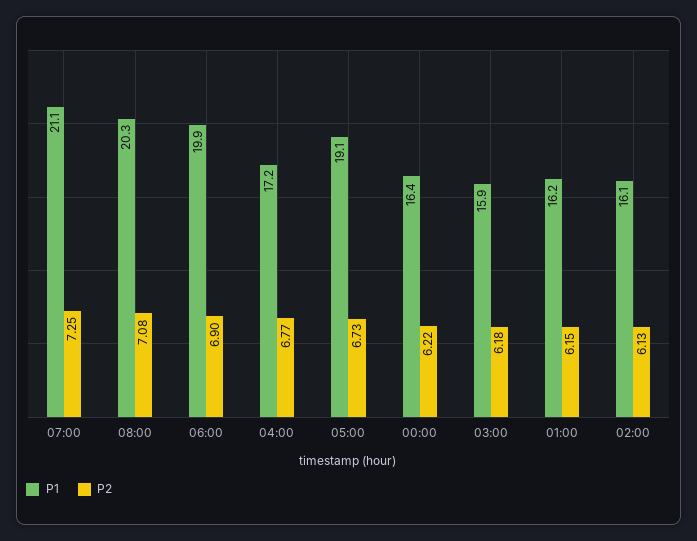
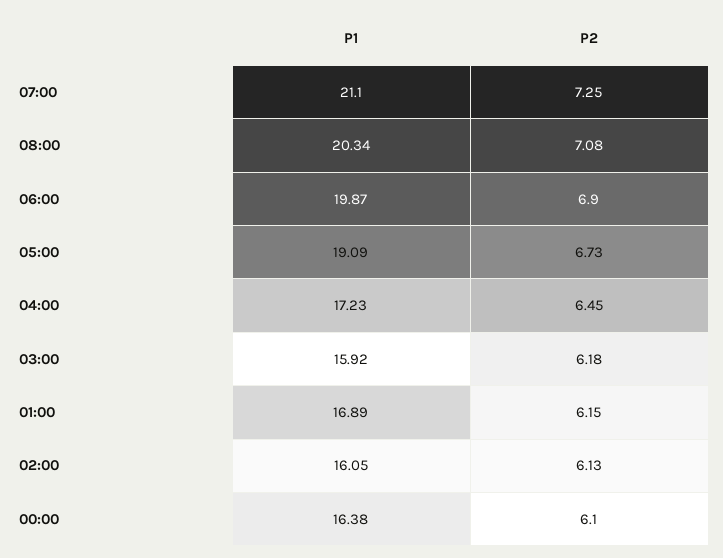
  {
    "P1": {
      "07:00": 21.1,
      "08:00": 20.34,
      "06:00": 19.87,
      "04:00": 17.23,
      "05:00": 19.09,
      "00:00": 16.38,
      "03:00": 15.92,
-     "01:00": 16.2,
+     "01:00": 16.89,
      "02:00": 16.05
    },
    "P2": {
      "07:00": 7.25,
      "08:00": 7.08,
      "06:00": 6.9,
-     "04:00": 6.77,
+     "04:00": 6.45,
      "05:00": 6.73,
-     "00:00": 6.22,
+     "00:00": 6.1,
      "03:00": 6.18,
      "01:00": 6.15,
      "02:00": 6.13
    }
  }

